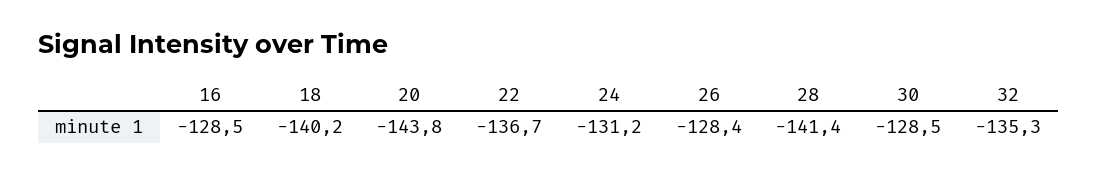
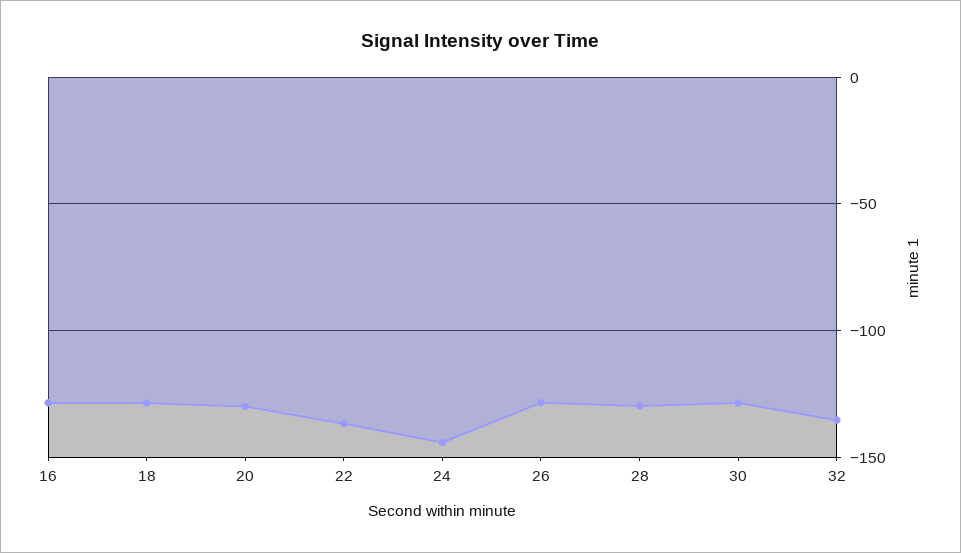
  {
    "16": -128.5,
-   "18": -140.2,
+   "18": -130,
-   "20": -143.8,
+   "20": -130,
    "22": -136.7,
-   "24": -131.2,
+   "24": -145,
    "26": -128.4,
-   "28": -141.4,
+   "28": -130,
    "30": -128.5,
    "32": -135.3
  }

